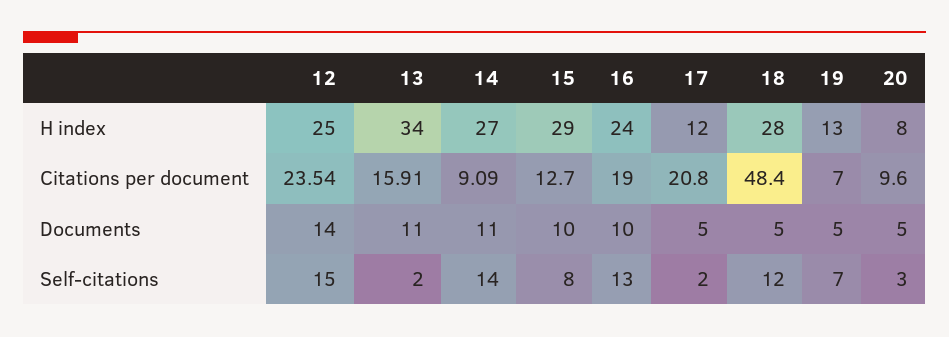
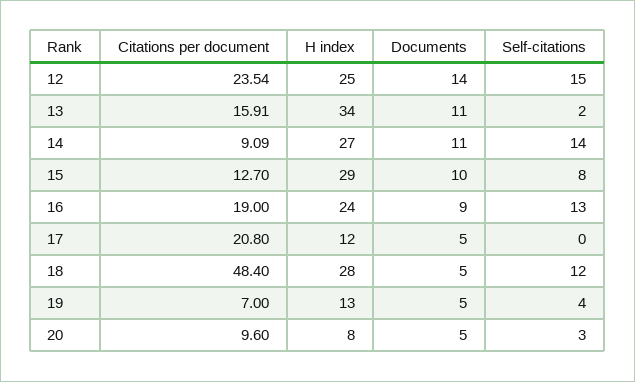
  {
    "12": {
      "H index": 25,
      "Citations per document": 23.54,
      "Documents": 14,
      "Self-citations": 15
    },
    "13": {
      "H index": 34,
      "Citations per document": 15.91,
      "Documents": 11,
      "Self-citations": 2
    },
    "14": {
      "H index": 27,
      "Citations per document": 9.09,
      "Documents": 11,
      "Self-citations": 14
    },
    "15": {
      "H index": 29,
      "Citations per document": 12.7,
      "Documents": 10,
      "Self-citations": 8
    },
    "16": {
      "H index": 24,
      "Citations per document": 19,
-     "Documents": 10,
+     "Documents": 9,
      "Self-citations": 13
    },
    "17": {
      "H index": 12,
      "Citations per document": 20.8,
      "Documents": 5,
-     "Self-citations": 2
+     "Self-citations": 0
    },
    "18": {
      "H index": 28,
      "Citations per document": 48.4,
      "Documents": 5,
      "Self-citations": 12
    },
    "19": {
      "H index": 13,
      "Citations per document": 7,
      "Documents": 5,
-     "Self-citations": 7
+     "Self-citations": 4
    },
    "20": {
      "H index": 8,
      "Citations per document": 9.6,
      "Documents": 5,
      "Self-citations": 3
    }
  }

